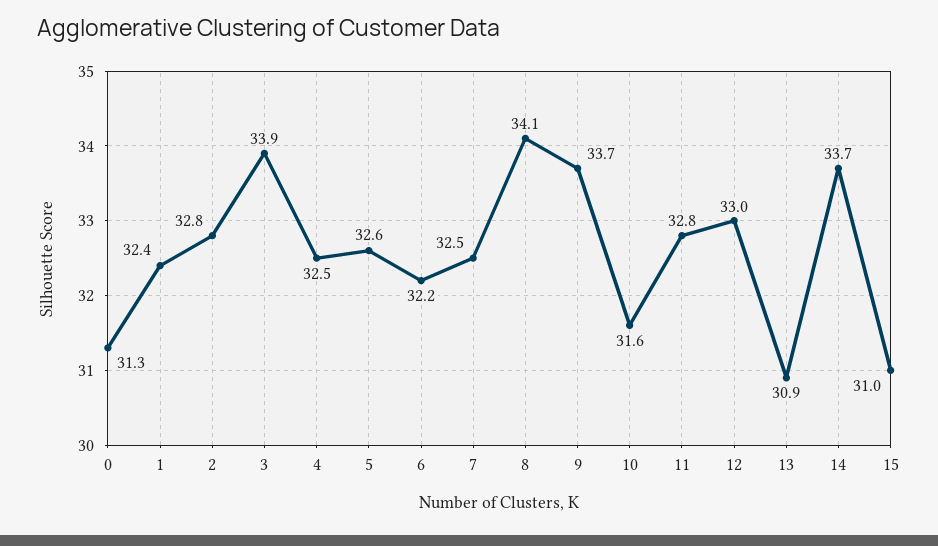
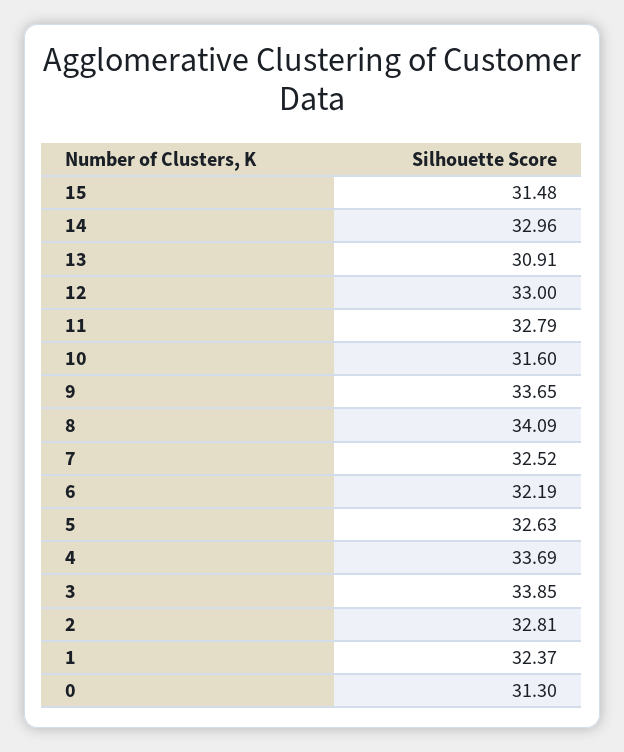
  {
    "0": 31.3,
    "1": 32.37,
    "2": 32.81,
    "3": 33.85,
-   "4": 32.5,
+   "4": 33.69,
    "5": 32.63,
    "6": 32.19,
    "7": 32.52,
    "8": 34.09,
    "9": 33.65,
    "10": 31.6,
    "11": 32.79,
    "12": 33,
    "13": 30.91,
-   "14": 33.7,
+   "14": 32.96,
-   "15": 31
+   "15": 31.48
  }

